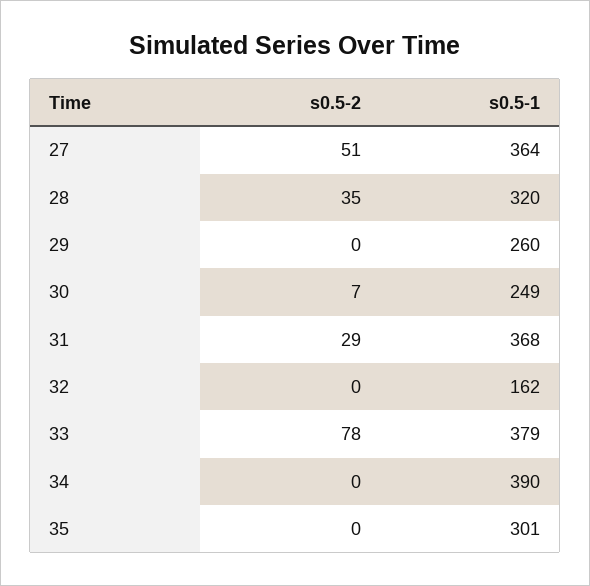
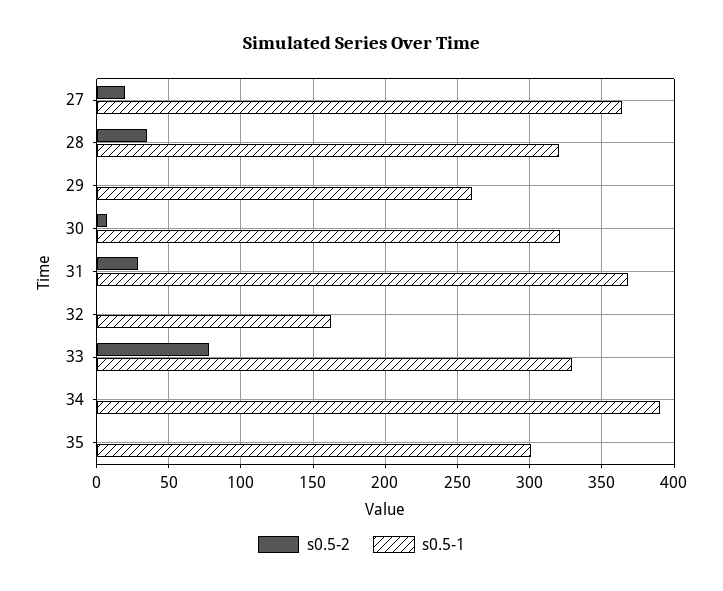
  {
    "s0.5-2": {
-     "27": 51,
+     "27": 20,
      "28": 35,
      "29": 0,
      "30": 7,
      "31": 29,
      "32": 0,
      "33": 78,
      "34": 0,
      "35": 0
    },
    "s0.5-1": {
      "27": 364,
      "28": 320,
      "29": 260,
-     "30": 249,
+     "30": 320,
      "31": 368,
      "32": 162,
-     "33": 379,
+     "33": 330,
      "34": 390,
      "35": 301
    }
  }

